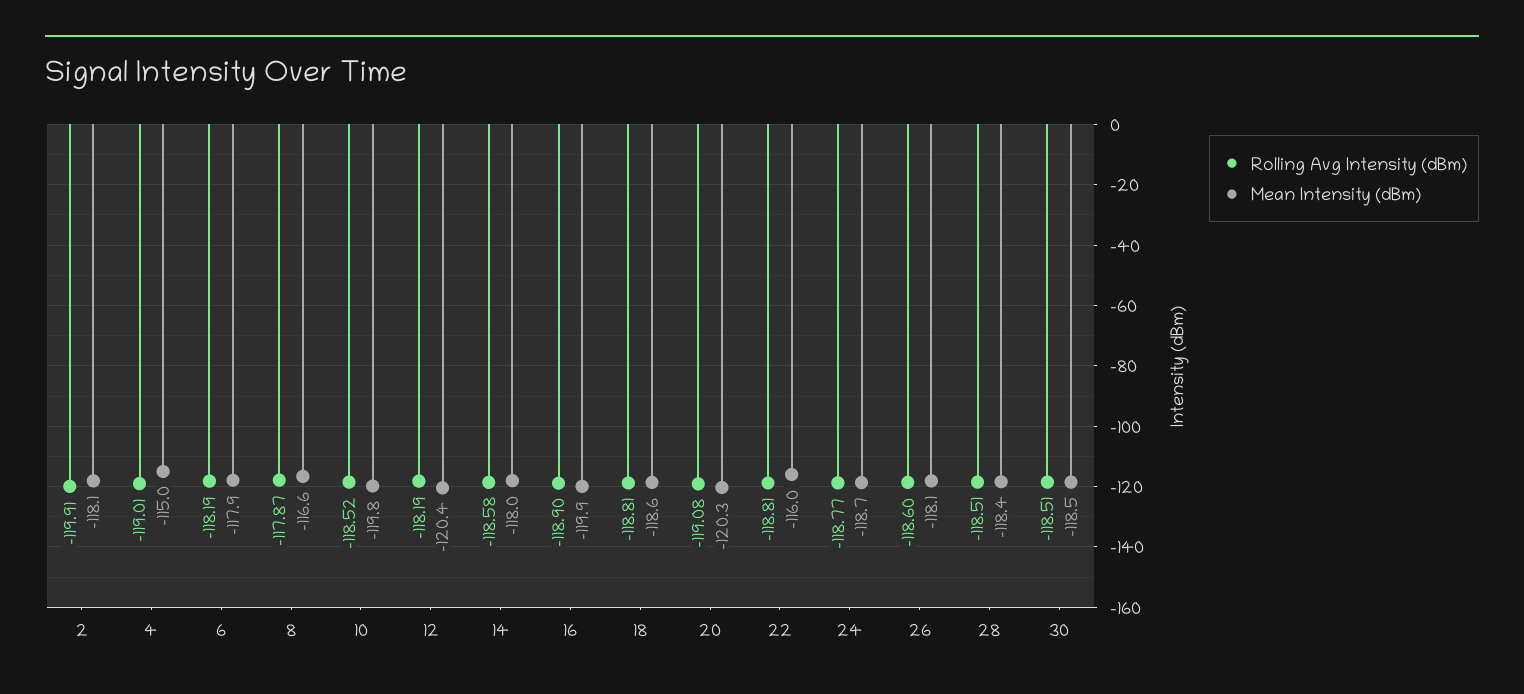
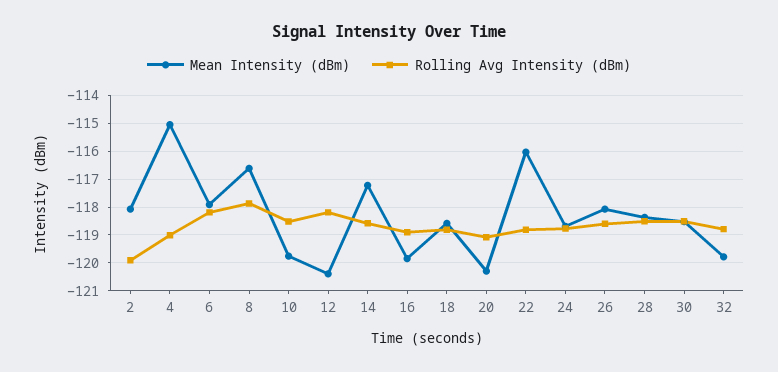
  {
    "Rolling Avg Intensity (dBm)": {
      "2": -119.91,
      "4": -119.01,
      "6": -118.19,
      "8": -117.87,
      "10": -118.52,
      "12": -118.19,
      "14": -118.58,
      "16": -118.9,
      "18": -118.81,
      "20": -119.08,
      "22": -118.81,
      "24": -118.77,
      "26": -118.6,
      "28": -118.51,
-     "30": -118.51
+     "30": -118.51,
+     "32": -118.75
    },
    "Mean Intensity (dBm)": {
      "2": -118.1,
      "4": -115,
      "6": -117.9,
      "8": -116.6,
      "10": -119.8,
      "12": -120.4,
-     "14": -118,
+     "14": -117.25,
      "16": -119.9,
      "18": -118.6,
      "20": -120.3,
      "22": -116,
      "24": -118.7,
      "26": -118.1,
      "28": -118.4,
-     "30": -118.5
+     "30": -118.5,
+     "32": -119.75
    }
  }

